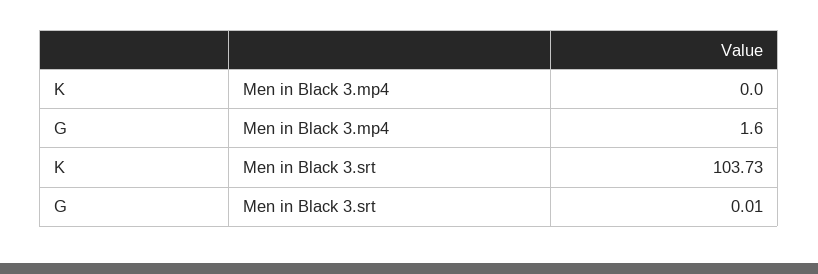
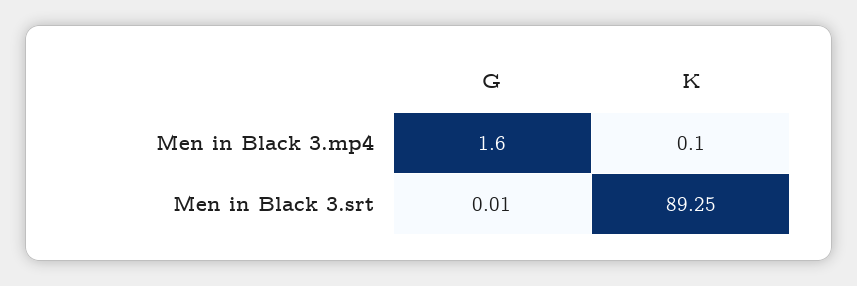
  {
    "K": {
-     "Men in Black 3.mp4": 0,
+     "Men in Black 3.mp4": 0.1,
-     "Men in Black 3.srt": 103.73
+     "Men in Black 3.srt": 89.25
    },
    "G": {
      "Men in Black 3.mp4": 1.6,
      "Men in Black 3.srt": 0.01
    }
  }

